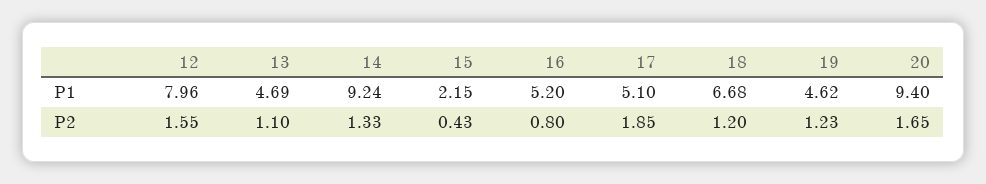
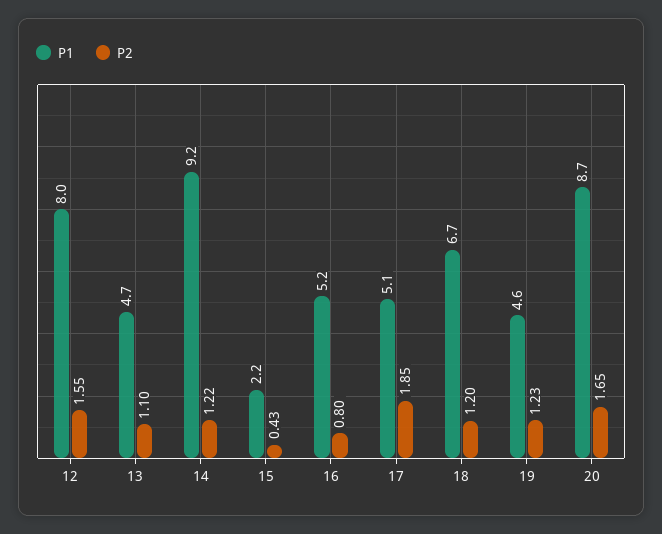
  {
    "P1": {
      "12": 7.96,
      "13": 4.69,
      "14": 9.24,
      "15": 2.15,
      "16": 5.2,
      "17": 5.1,
      "18": 6.68,
      "19": 4.62,
-     "20": 9.4
+     "20": 8.7
    },
    "P2": {
      "12": 1.55,
      "13": 1.1,
-     "14": 1.33,
+     "14": 1.22,
      "15": 0.43,
      "16": 0.8,
      "17": 1.85,
      "18": 1.2,
      "19": 1.23,
      "20": 1.65
    }
  }

